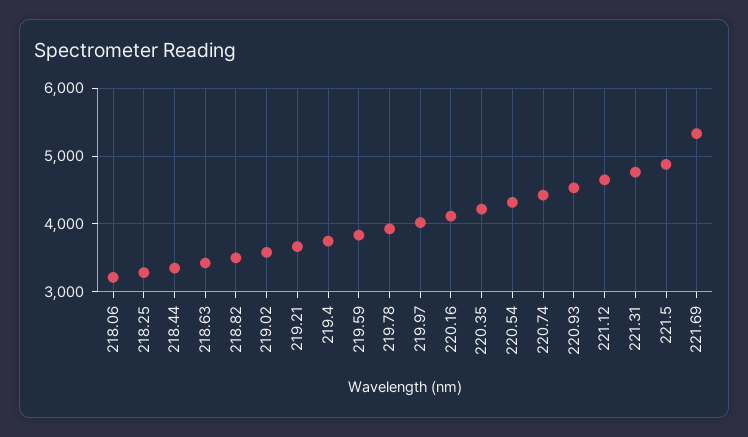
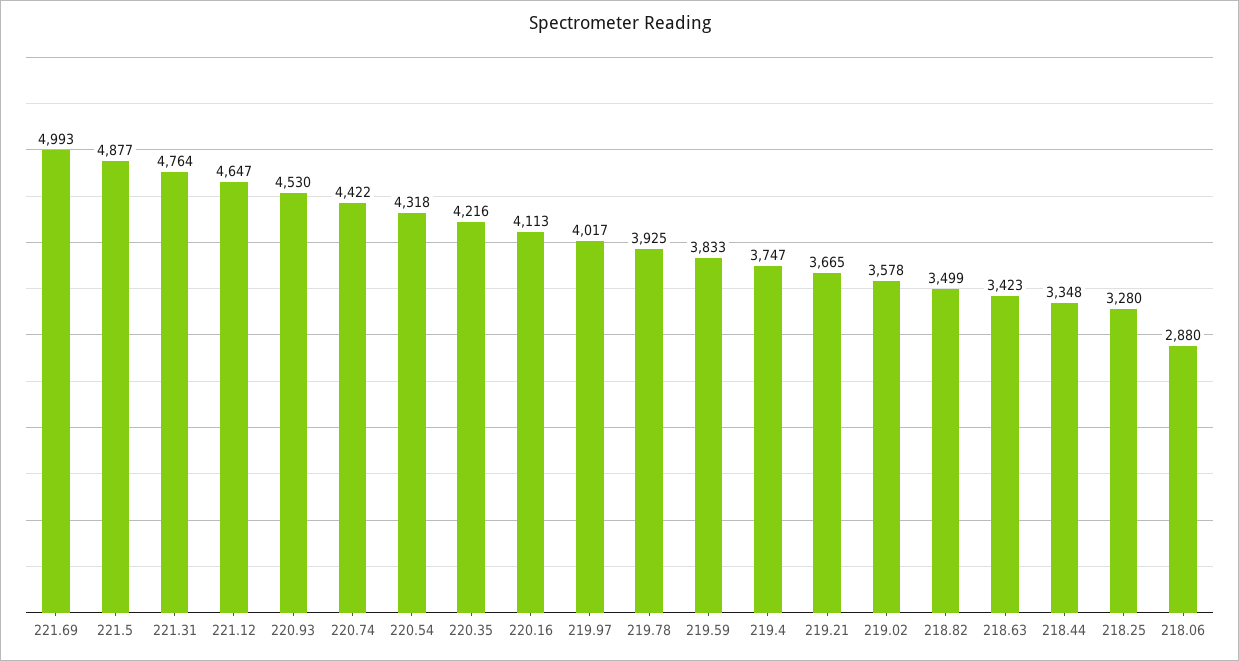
  {
-   "218.06": 3200,
+   "218.06": 2880,
    "218.25": 3280,
    "218.44": 3348,
    "218.63": 3423,
    "218.82": 3499,
    "219.02": 3578,
    "219.21": 3665,
    "219.4": 3747,
    "219.59": 3833,
    "219.78": 3925,
    "219.97": 4017,
    "220.16": 4113,
    "220.35": 4216,
    "220.54": 4318,
    "220.74": 4422,
    "220.93": 4530,
    "221.12": 4647,
    "221.31": 4764,
    "221.5": 4877,
-   "221.69": 5300
+   "221.69": 4993
  }

